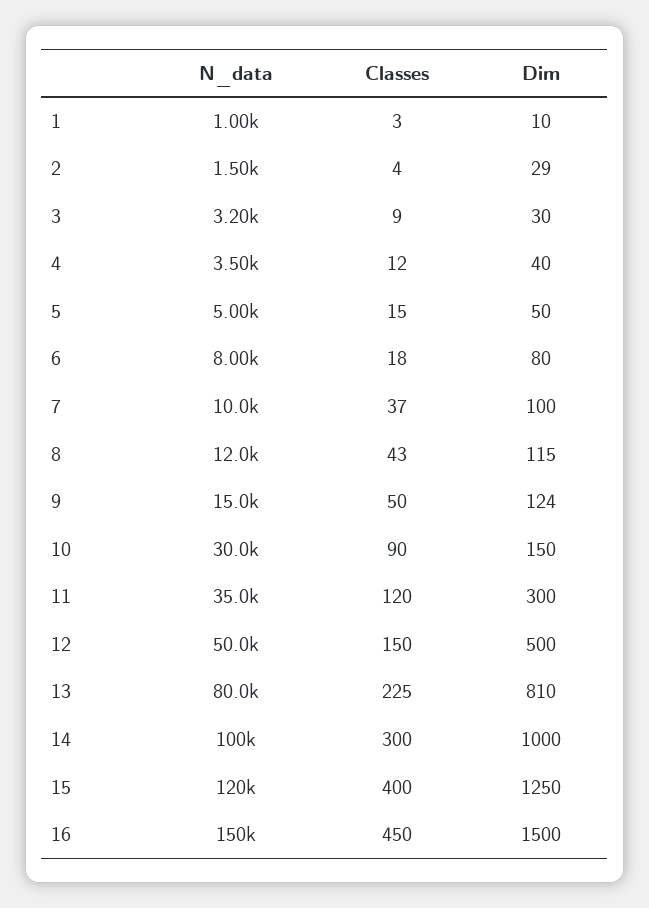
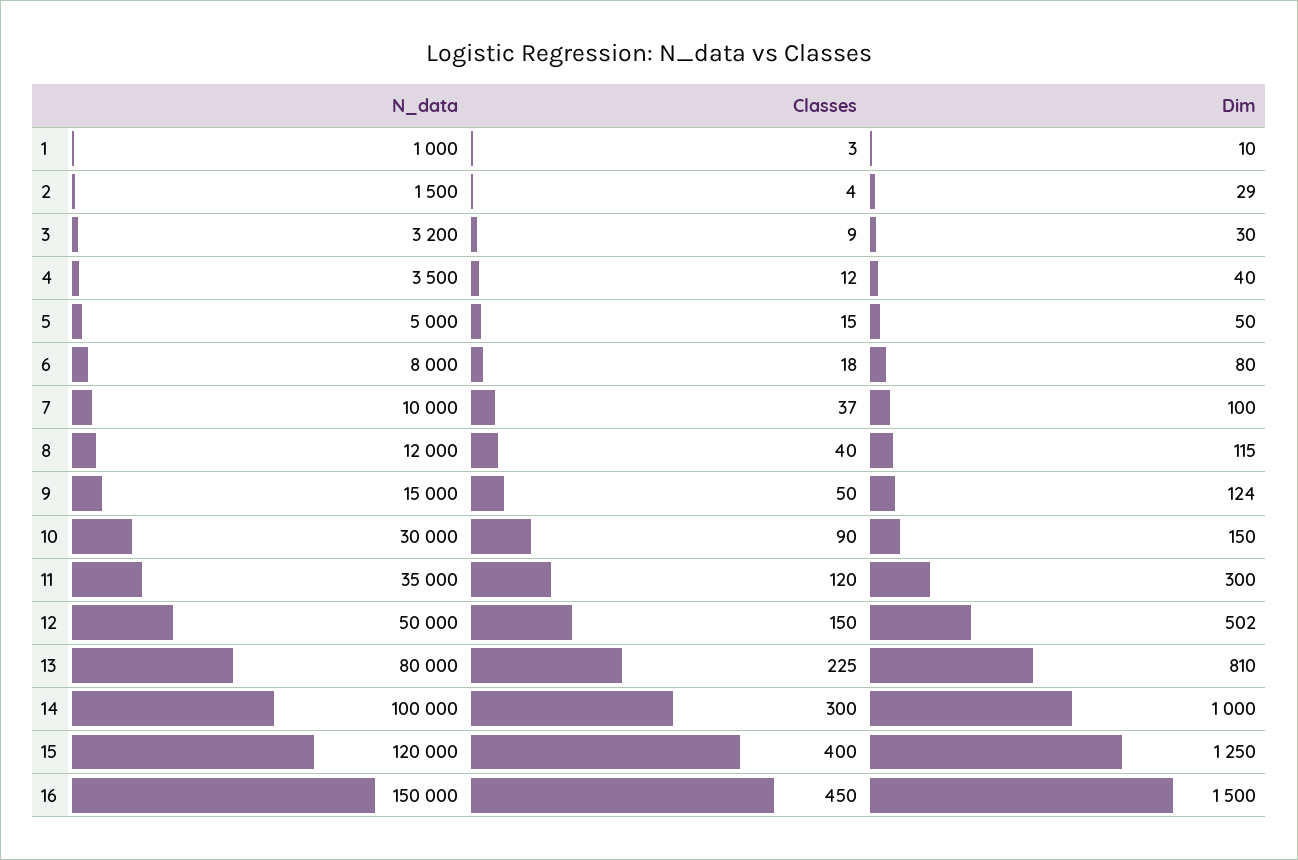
  {
    "N_data": {
      "1": 1000,
      "2": 1500,
      "3": 3200,
      "4": 3500,
      "5": 5000,
      "6": 8000,
      "7": 10000,
      "8": 12000,
      "9": 15000,
      "10": 30000,
      "11": 35000,
      "12": 50000,
      "13": 80000,
      "14": 100000,
      "15": 120000,
      "16": 150000
    },
    "Classes": {
      "1": 3,
      "2": 4,
      "3": 9,
      "4": 12,
      "5": 15,
      "6": 18,
      "7": 37,
-     "8": 43,
+     "8": 40,
      "9": 50,
      "10": 90,
      "11": 120,
      "12": 150,
      "13": 225,
      "14": 300,
      "15": 400,
      "16": 450
    },
    "Dim": {
      "1": 10,
      "2": 29,
      "3": 30,
      "4": 40,
      "5": 50,
      "6": 80,
      "7": 100,
      "8": 115,
      "9": 124,
      "10": 150,
      "11": 300,
-     "12": 500,
+     "12": 502,
      "13": 810,
      "14": 1000,
      "15": 1250,
      "16": 1500
    }
  }

